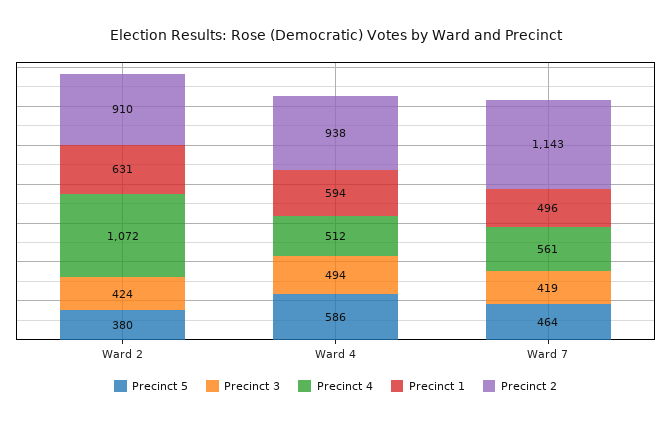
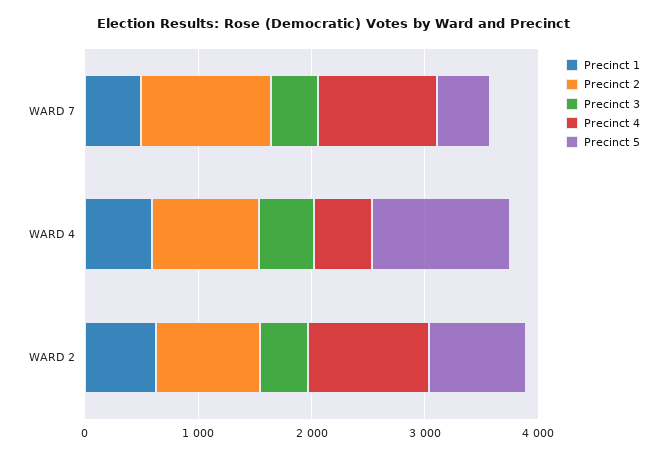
  {
    "Precinct 5": {
-     "Ward 2": 380,
+     "Ward 2": 800,
-     "Ward 4": 586,
+     "Ward 4": 1200,
      "Ward 7": 464
    },
    "Precinct 3": {
      "Ward 2": 424,
      "Ward 4": 494,
      "Ward 7": 419
    },
    "Precinct 4": {
      "Ward 2": 1072,
      "Ward 4": 512,
-     "Ward 7": 561
+     "Ward 7": 1000
    },
    "Precinct 1": {
      "Ward 2": 631,
      "Ward 4": 594,
      "Ward 7": 496
    },
    "Precinct 2": {
      "Ward 2": 910,
      "Ward 4": 938,
      "Ward 7": 1143
    }
  }

